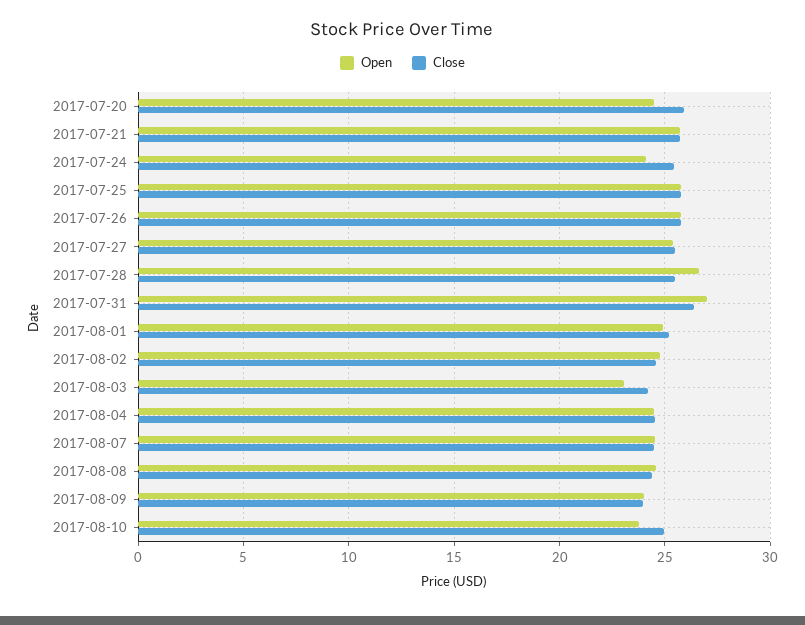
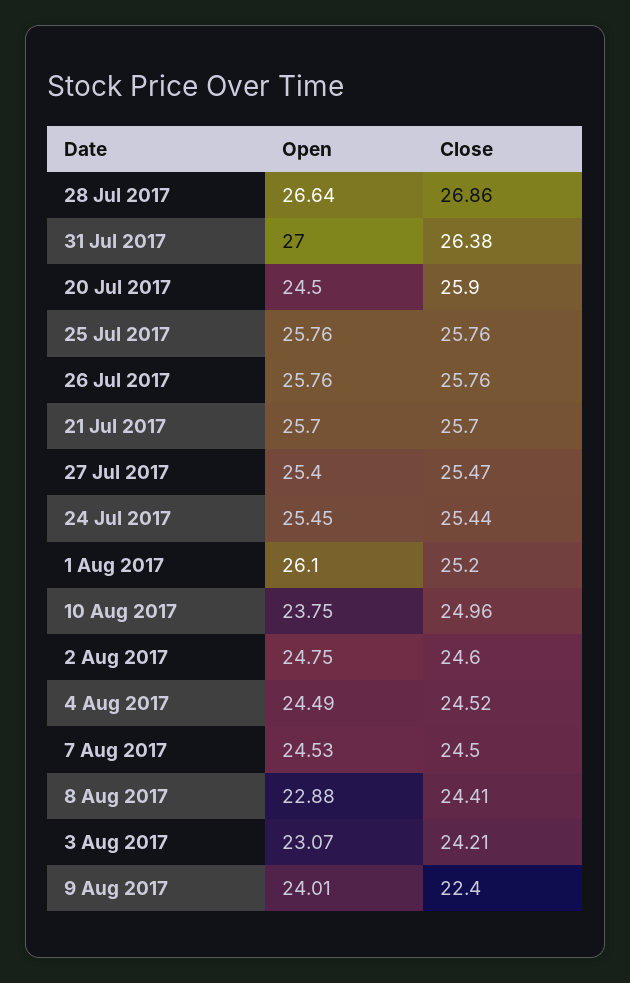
  {
    "Open": {
      "2017-07-20": 24.5,
      "2017-07-21": 25.7,
-     "2017-07-24": 24,
+     "2017-07-24": 25.45,
      "2017-07-25": 25.76,
      "2017-07-26": 25.76,
      "2017-07-27": 25.4,
      "2017-07-28": 26.64,
      "2017-07-31": 27,
-     "2017-08-01": 25,
+     "2017-08-01": 26.1,
      "2017-08-02": 24.75,
      "2017-08-03": 23.07,
      "2017-08-04": 24.49,
      "2017-08-07": 24.53,
-     "2017-08-08": 24.5,
+     "2017-08-08": 22.88,
      "2017-08-09": 24.01,
      "2017-08-10": 23.75
    },
    "Close": {
      "2017-07-20": 25.9,
      "2017-07-21": 25.7,
      "2017-07-24": 25.44,
      "2017-07-25": 25.76,
      "2017-07-26": 25.76,
      "2017-07-27": 25.47,
-     "2017-07-28": 25.5,
+     "2017-07-28": 26.86,
      "2017-07-31": 26.38,
      "2017-08-01": 25.2,
      "2017-08-02": 24.6,
      "2017-08-03": 24.21,
      "2017-08-04": 24.52,
      "2017-08-07": 24.5,
      "2017-08-08": 24.41,
-     "2017-08-09": 24,
+     "2017-08-09": 22.4,
      "2017-08-10": 24.96
    }
  }

